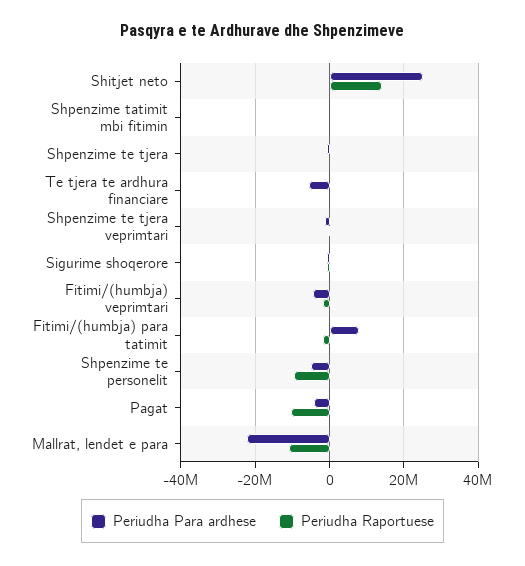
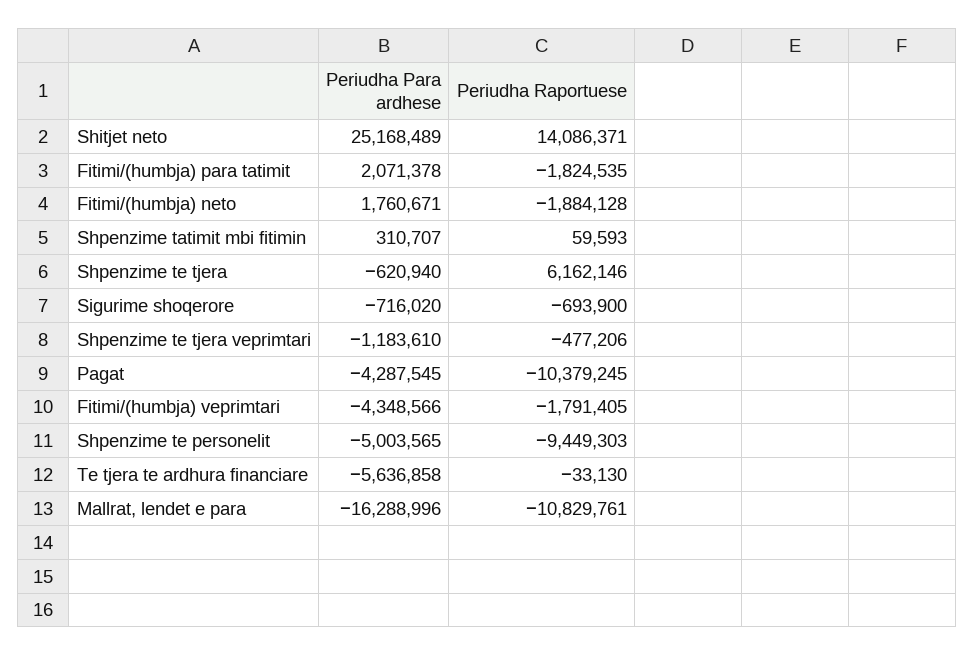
  {
    "Periudha Para ardhese": {
      "Shitjet neto": 25168489,
      "Shpenzime tatimit mbi fitimin": 310707,
      "Shpenzime te tjera": -620940,
      "Te tjera te ardhura financiare": -5636858,
      "Shpenzime te tjera veprimtari": -1183610,
      "Sigurime shoqerore": -716020,
      "Fitimi/(humbja) veprimtari": -4348566,
-     "Fitimi/(humbja) para tatimit": 8000000,
+     "Fitimi/(humbja) para tatimit": 2071378,
      "Shpenzime te personelit": -5003565,
      "Pagat": -4287545,
-     "Mallrat, lendet e para": -22000000
+     "Mallrat, lendet e para": -16288996,
+     "Fitimi/(humbja) neto": 1760671
    },
    "Periudha Raportuese": {
      "Shitjet neto": 14086371,
      "Shpenzime tatimit mbi fitimin": 59593,
-     "Shpenzime te tjera": 0,
+     "Shpenzime te tjera": 6162146,
      "Te tjera te ardhura financiare": -33130,
      "Shpenzime te tjera veprimtari": -477206,
      "Sigurime shoqerore": -693900,
      "Fitimi/(humbja) veprimtari": -1791405,
      "Fitimi/(humbja) para tatimit": -1824535,
      "Shpenzime te personelit": -9449303,
      "Pagat": -10379245,
-     "Mallrat, lendet e para": -10829761
+     "Mallrat, lendet e para": -10829761,
+     "Fitimi/(humbja) neto": -1884128
    }
  }

